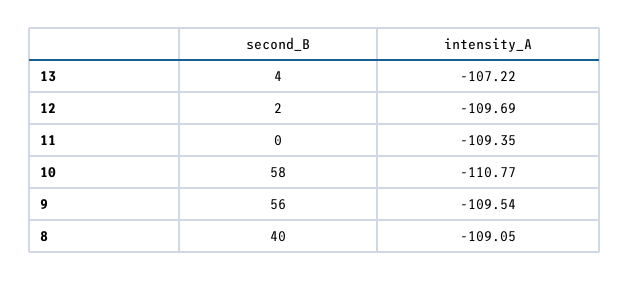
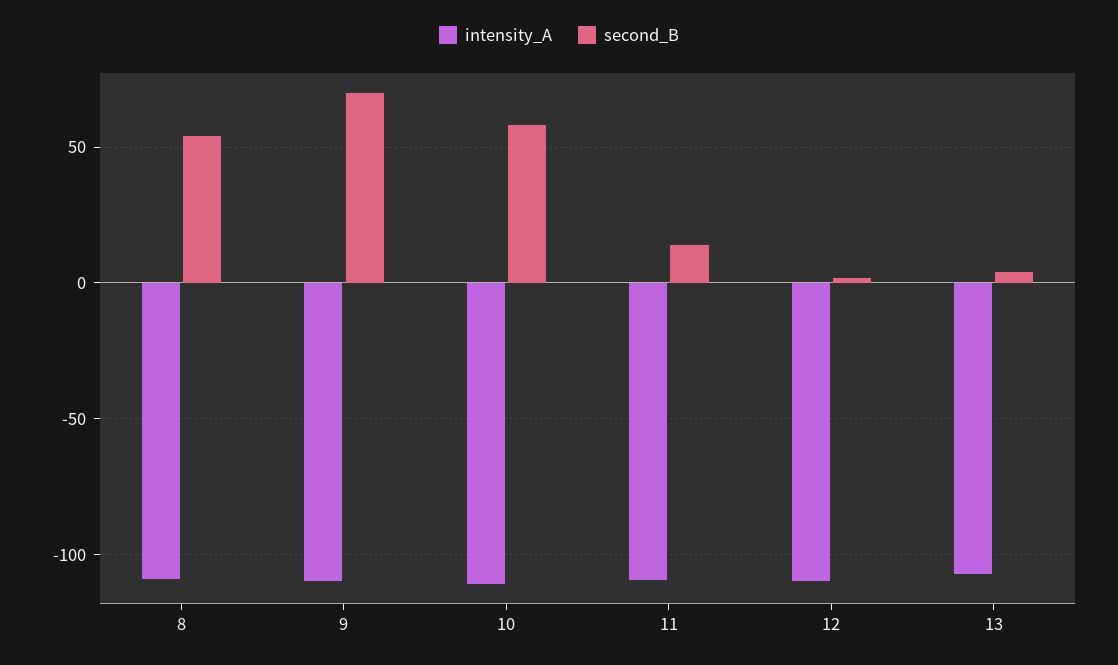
  {
    "second_B": {
      "13": 4,
      "12": 2,
-     "11": 0,
+     "11": 15,
      "10": 58,
-     "9": 56,
+     "9": 70,
-     "8": 40
+     "8": 55
    },
    "intensity_A": {
      "13": -107.22,
      "12": -109.69,
      "11": -109.35,
      "10": -110.77,
      "9": -109.54,
      "8": -109.05
    }
  }

